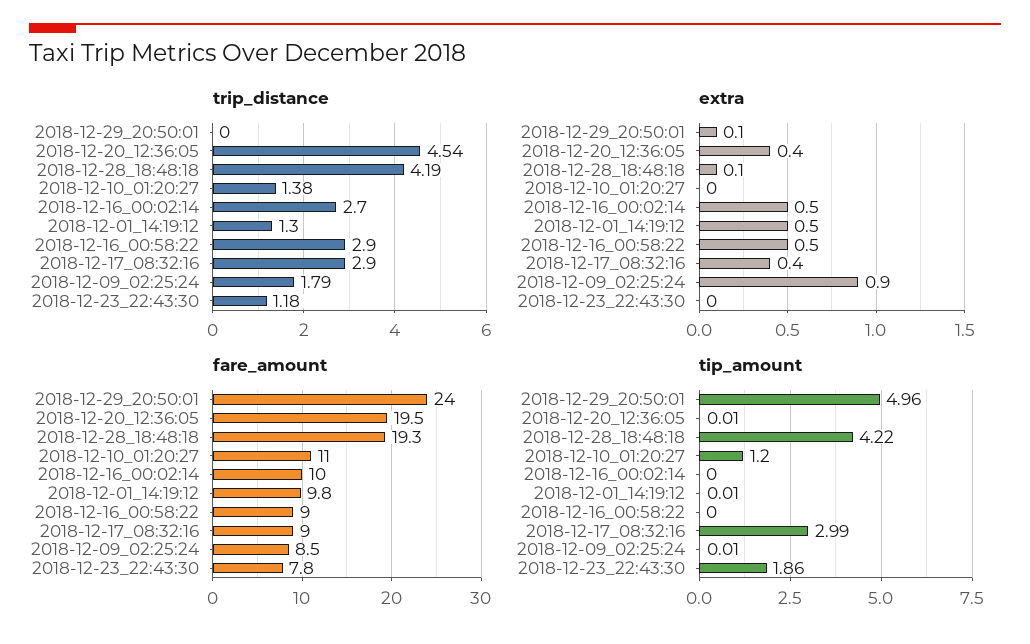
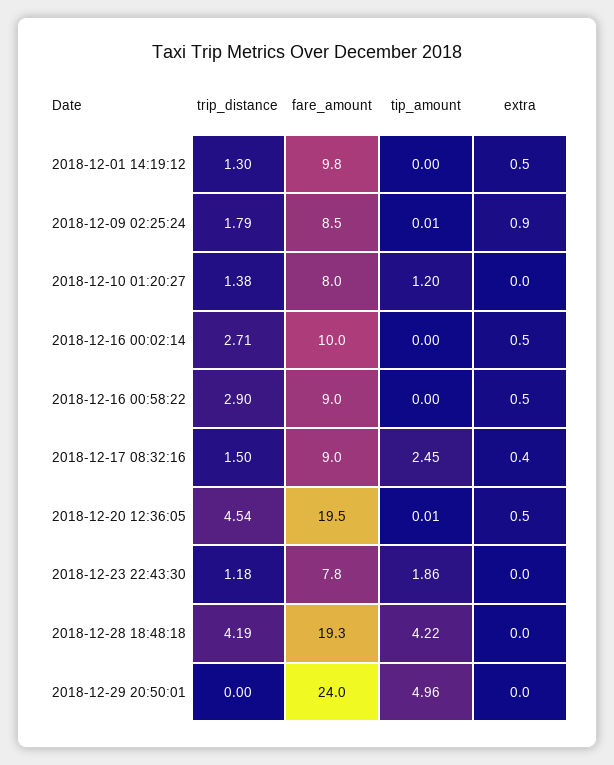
  {
    "trip_distance": {
      "2018-12-29_20:50:01": 0,
      "2018-12-20_12:36:05": 4.54,
      "2018-12-28_18:48:18": 4.19,
      "2018-12-10_01:20:27": 1.38,
-     "2018-12-16_00:02:14": 2.7,
+     "2018-12-16_00:02:14": 2.71,
      "2018-12-01_14:19:12": 1.3,
      "2018-12-16_00:58:22": 2.9,
-     "2018-12-17_08:32:16": 2.9,
+     "2018-12-17_08:32:16": 1.5,
      "2018-12-09_02:25:24": 1.79,
      "2018-12-23_22:43:30": 1.18
    },
    "extra": {
-     "2018-12-29_20:50:01": 0.1,
+     "2018-12-29_20:50:01": 0,
-     "2018-12-20_12:36:05": 0.4,
+     "2018-12-20_12:36:05": 0.5,
-     "2018-12-28_18:48:18": 0.1,
+     "2018-12-28_18:48:18": 0,
      "2018-12-10_01:20:27": 0,
      "2018-12-16_00:02:14": 0.5,
      "2018-12-01_14:19:12": 0.5,
      "2018-12-16_00:58:22": 0.5,
      "2018-12-17_08:32:16": 0.4,
      "2018-12-09_02:25:24": 0.9,
      "2018-12-23_22:43:30": 0
    },
    "fare_amount": {
      "2018-12-29_20:50:01": 24,
      "2018-12-20_12:36:05": 19.5,
      "2018-12-28_18:48:18": 19.3,
-     "2018-12-10_01:20:27": 11,
+     "2018-12-10_01:20:27": 8,
      "2018-12-16_00:02:14": 10,
      "2018-12-01_14:19:12": 9.8,
      "2018-12-16_00:58:22": 9,
      "2018-12-17_08:32:16": 9,
      "2018-12-09_02:25:24": 8.5,
      "2018-12-23_22:43:30": 7.8
    },
    "tip_amount": {
      "2018-12-29_20:50:01": 4.96,
      "2018-12-20_12:36:05": 0.01,
      "2018-12-28_18:48:18": 4.22,
      "2018-12-10_01:20:27": 1.2,
      "2018-12-16_00:02:14": 0,
-     "2018-12-01_14:19:12": 0.01,
+     "2018-12-01_14:19:12": 0,
      "2018-12-16_00:58:22": 0,
-     "2018-12-17_08:32:16": 2.99,
+     "2018-12-17_08:32:16": 2.45,
      "2018-12-09_02:25:24": 0.01,
      "2018-12-23_22:43:30": 1.86
    }
  }

